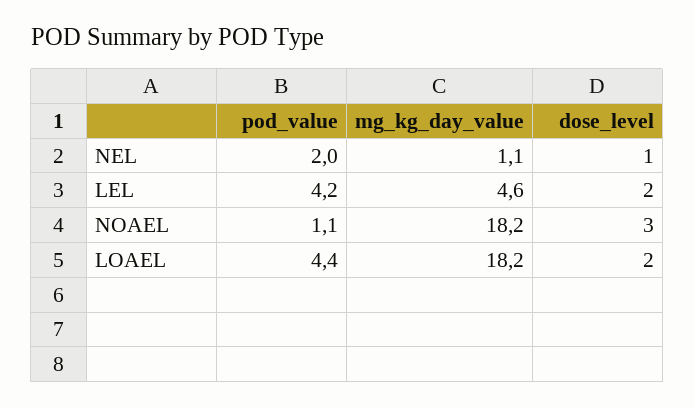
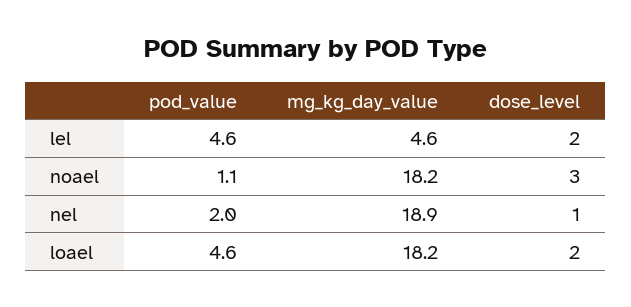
  {
    "pod_value": {
      "NEL": 2,
-     "LEL": 4.2,
+     "LEL": 4.6,
      "NOAEL": 1.1,
-     "LOAEL": 4.4
+     "LOAEL": 4.6
    },
    "mg_kg_day_value": {
-     "NEL": 1.1,
+     "NEL": 18.9,
      "LEL": 4.6,
      "NOAEL": 18.2,
      "LOAEL": 18.2
    },
    "dose_level": {
      "NEL": 1,
      "LEL": 2,
      "NOAEL": 3,
      "LOAEL": 2
    }
  }

